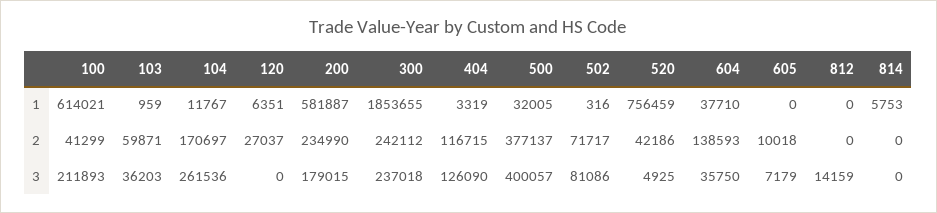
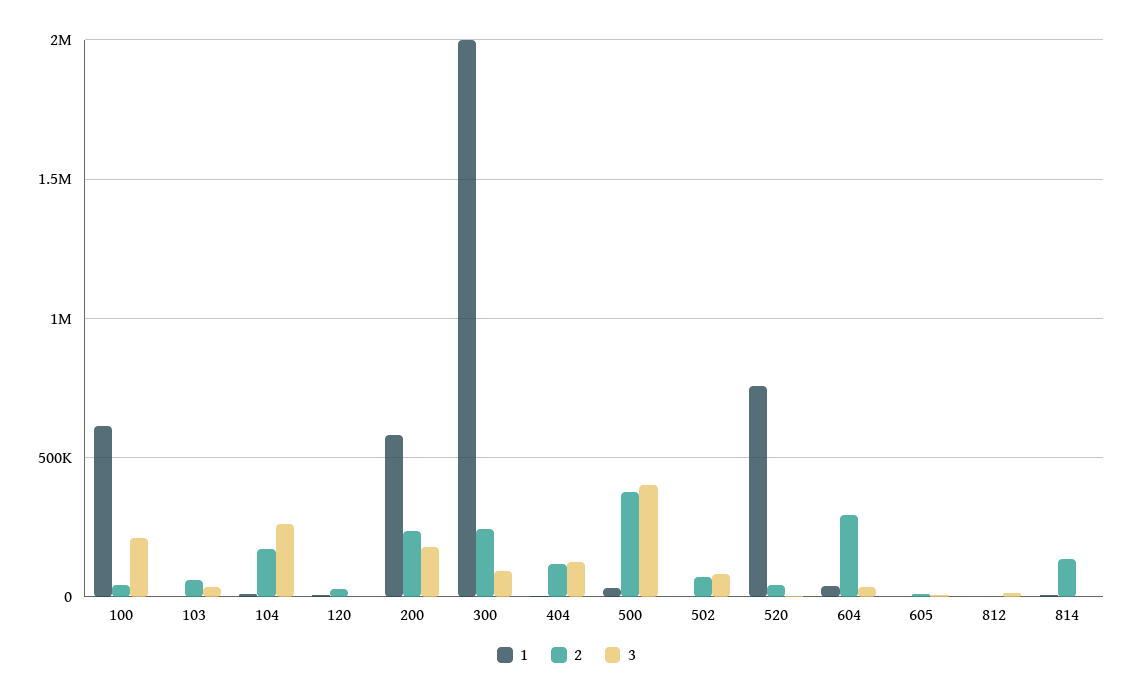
  {
    "1": {
      "100": 614021,
      "103": 959,
      "104": 11767,
      "120": 6351,
      "200": 581887,
-     "300": 1853655,
+     "300": 2000000,
      "404": 3319,
      "500": 32005,
      "502": 316,
      "520": 756459,
      "604": 37710,
      "605": 0,
      "812": 0,
      "814": 5753
    },
    "2": {
      "100": 41299,
      "103": 59871,
      "104": 170697,
      "120": 27037,
      "200": 234990,
      "300": 242112,
      "404": 116715,
      "500": 377137,
      "502": 71717,
      "520": 42186,
-     "604": 138593,
+     "604": 300000,
      "605": 10018,
      "812": 0,
-     "814": 0
+     "814": 150000
    },
    "3": {
      "100": 211893,
      "103": 36203,
      "104": 261536,
      "120": 0,
      "200": 179015,
-     "300": 237018,
+     "300": 100000,
      "404": 126090,
      "500": 400057,
      "502": 81086,
      "520": 4925,
      "604": 35750,
      "605": 7179,
      "812": 14159,
      "814": 0
    }
  }

